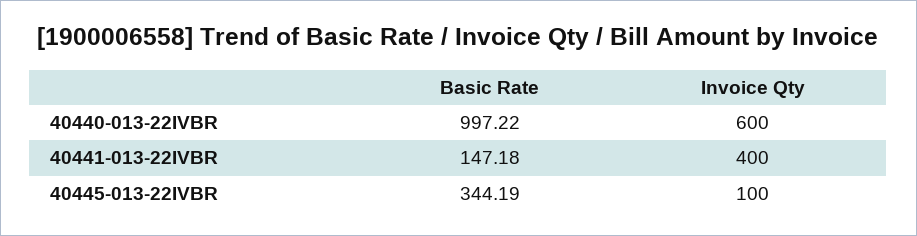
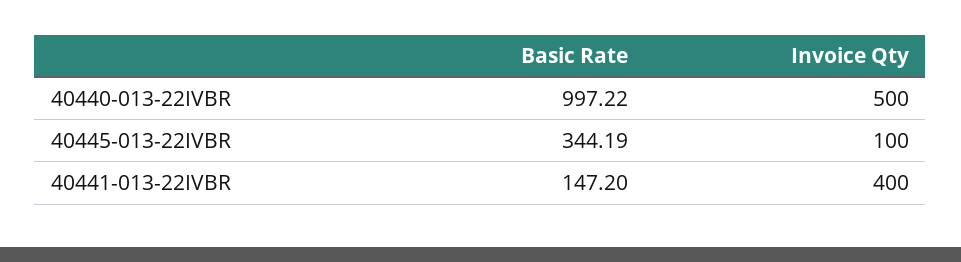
  {
    "Basic Rate": {
      "40440-013-22IVBR": 997.22,
-     "40441-013-22IVBR": 147.18,
+     "40441-013-22IVBR": 147.2,
      "40445-013-22IVBR": 344.19
    },
    "Invoice Qty": {
-     "40440-013-22IVBR": 600,
+     "40440-013-22IVBR": 500,
      "40441-013-22IVBR": 400,
      "40445-013-22IVBR": 100
    }
  }

